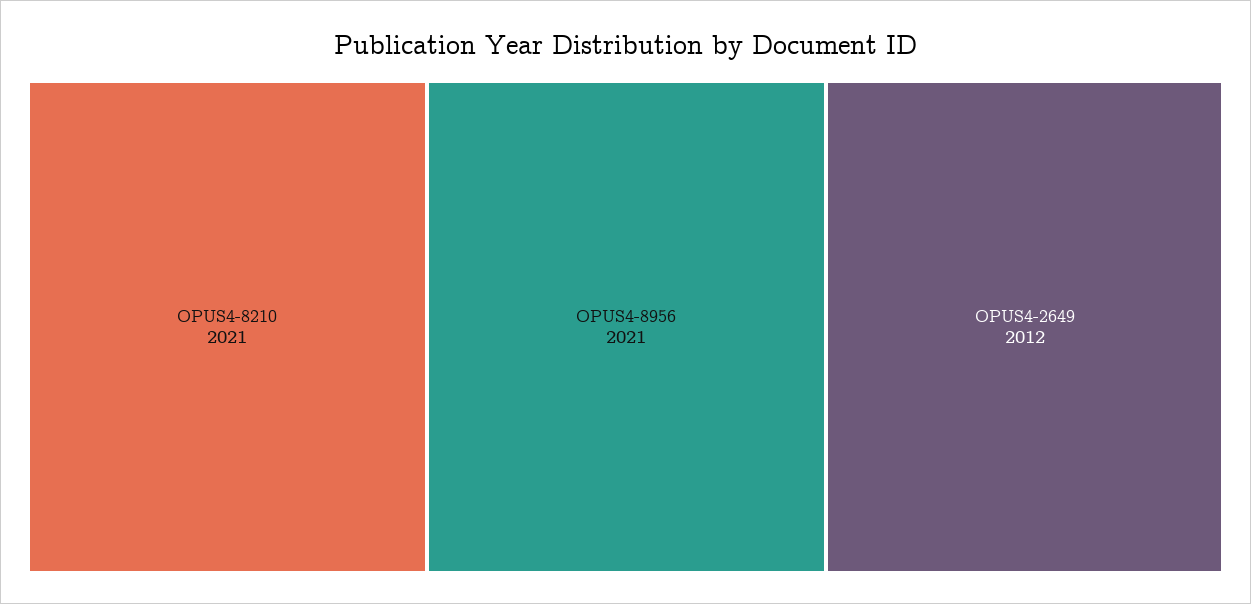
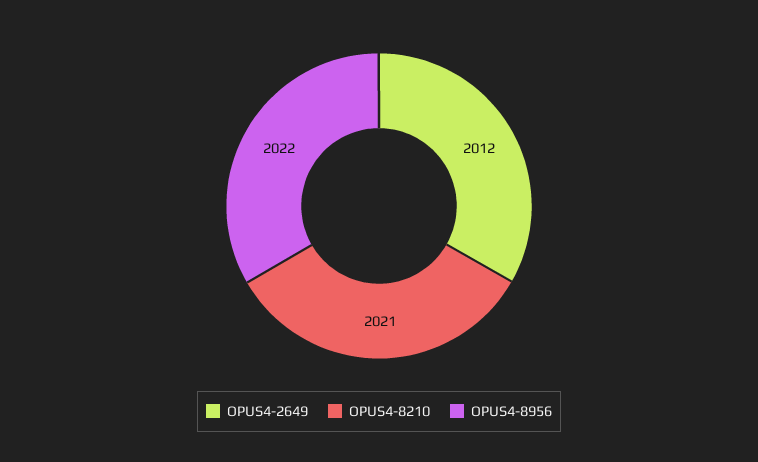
  {
    "OPUS4-8210": 2021,
-   "OPUS4-8956": 2021,
+   "OPUS4-8956": 2022,
    "OPUS4-2649": 2012
  }

